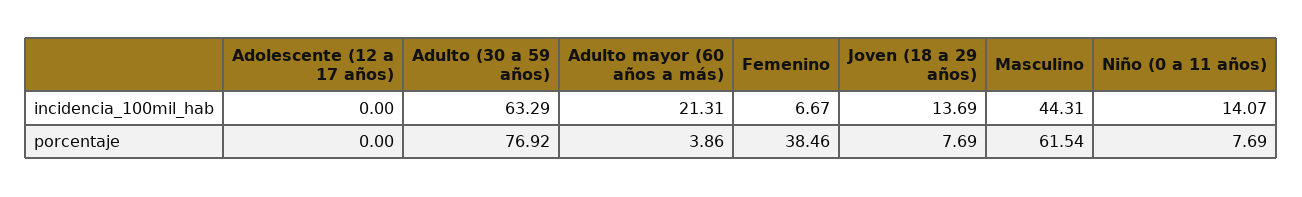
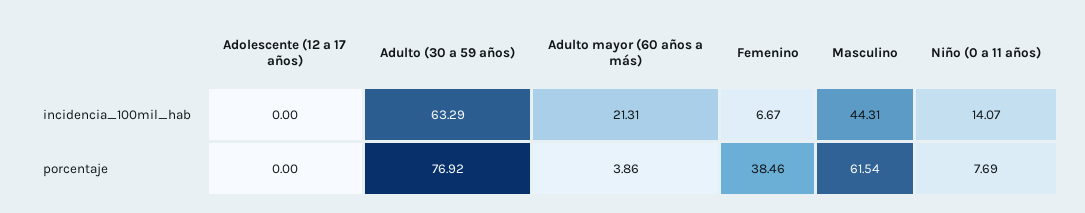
  {
    "Adolescente (12 a 17 años)": {
      "incidencia_100mil_hab": 0,
      "porcentaje": 0
    },
    "Adulto (30 a 59 años)": {
      "incidencia_100mil_hab": 63.29,
      "porcentaje": 76.92
    },
    "Adulto mayor (60 años a más)": {
      "incidencia_100mil_hab": 21.31,
      "porcentaje": 3.86
    },
    "Femenino": {
      "incidencia_100mil_hab": 6.67,
      "porcentaje": 38.46
    },
-   "Joven (18 a 29 años)": {
-     "incidencia_100mil_hab": 13.69,
-     "porcentaje": 7.69
-   },
    "Masculino": {
      "incidencia_100mil_hab": 44.31,
      "porcentaje": 61.54
    },
    "Niño (0 a 11 años)": {
      "incidencia_100mil_hab": 14.07,
      "porcentaje": 7.69
    }
  }

